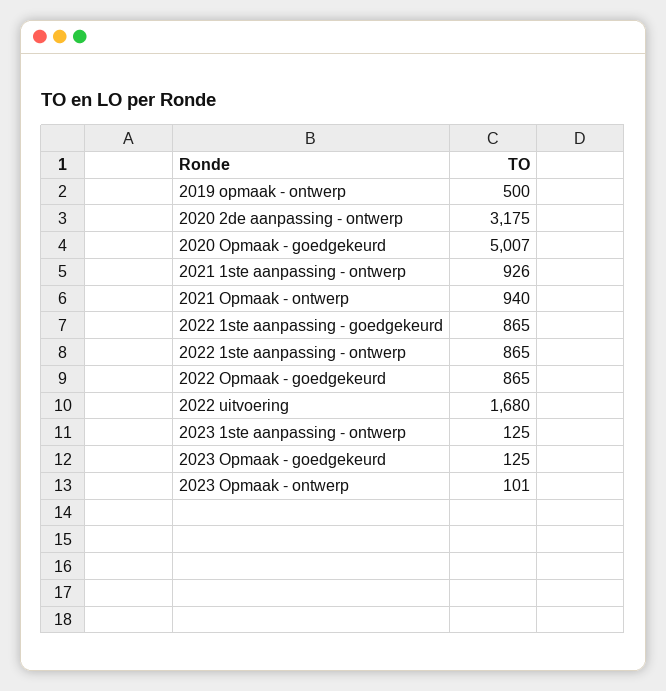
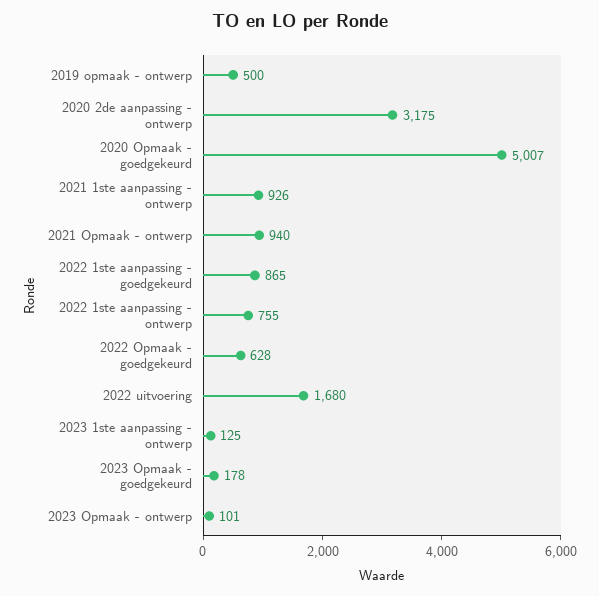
  {
    "2019 opmaak - ontwerp": 500,
    "2020 2de aanpassing - ontwerp": 3175,
    "2020 Opmaak - goedgekeurd": 5007,
    "2021 1ste aanpassing - ontwerp": 926,
    "2021 Opmaak - ontwerp": 940,
    "2022 1ste aanpassing - goedgekeurd": 865,
-   "2022 1ste aanpassing - ontwerp": 865,
+   "2022 1ste aanpassing - ontwerp": 755,
-   "2022 Opmaak - goedgekeurd": 865,
+   "2022 Opmaak - goedgekeurd": 628,
    "2022 uitvoering": 1680,
    "2023 1ste aanpassing - ontwerp": 125,
-   "2023 Opmaak - goedgekeurd": 125,
+   "2023 Opmaak - goedgekeurd": 178,
    "2023 Opmaak - ontwerp": 101
  }

